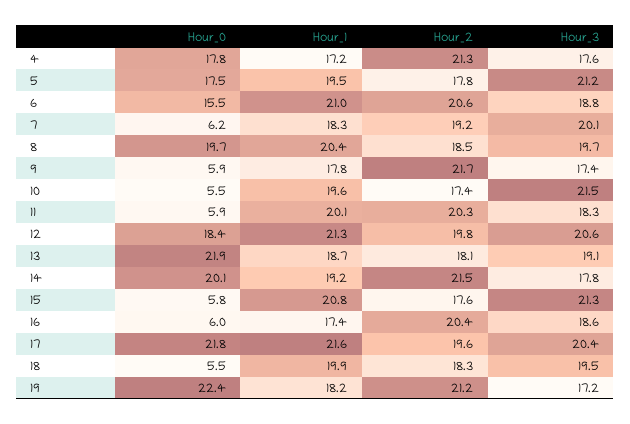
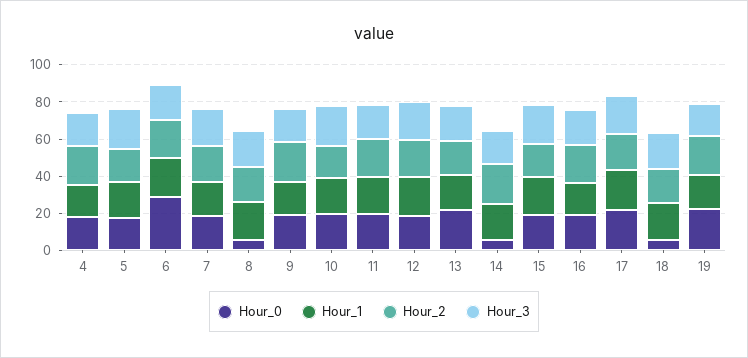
  {
    "Hour_0": {
      "4": 17.8,
      "5": 17.5,
-     "6": 15.5,
+     "6": 30,
-     "7": 6.2,
+     "7": 20,
-     "8": 19.7,
+     "8": 5,
-     "9": 5.9,
+     "9": 20,
-     "10": 5.5,
+     "10": 20,
-     "11": 5.9,
+     "11": 20,
      "12": 18.4,
      "13": 21.9,
-     "14": 20.1,
+     "14": 5,
-     "15": 5.8,
+     "15": 20,
-     "16": 6,
+     "16": 20,
      "17": 21.8,
      "18": 5.5,
      "19": 22.4
    },
    "Hour_1": {
      "4": 17.2,
      "5": 19.5,
      "6": 21,
      "7": 18.3,
      "8": 20.4,
      "9": 17.8,
      "10": 19.6,
      "11": 20.1,
      "12": 21.3,
      "13": 18.7,
      "14": 19.2,
      "15": 20.8,
      "16": 17.4,
      "17": 21.6,
      "18": 19.9,
      "19": 18.2
    },
    "Hour_2": {
      "4": 21.3,
      "5": 17.8,
      "6": 20.6,
      "7": 19.2,
      "8": 18.5,
      "9": 21.7,
      "10": 17.4,
      "11": 20.3,
      "12": 19.8,
      "13": 18.1,
      "14": 21.5,
      "15": 17.6,
      "16": 20.4,
      "17": 19.6,
      "18": 18.3,
      "19": 21.2
    },
    "Hour_3": {
      "4": 17.6,
      "5": 21.2,
      "6": 18.8,
      "7": 20.1,
      "8": 19.7,
      "9": 17.4,
      "10": 21.5,
      "11": 18.3,
      "12": 20.6,
      "13": 19.1,
      "14": 17.8,
      "15": 21.3,
      "16": 18.6,
      "17": 20.4,
      "18": 19.5,
      "19": 17.2
    }
  }

